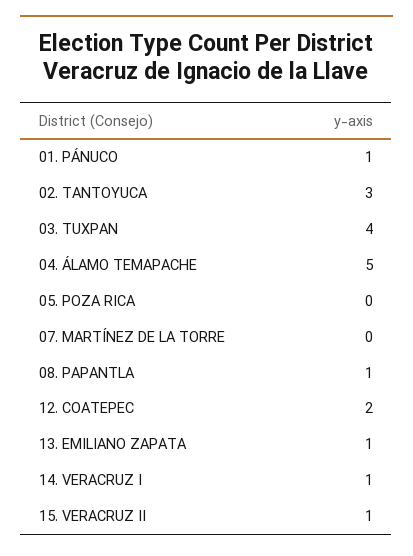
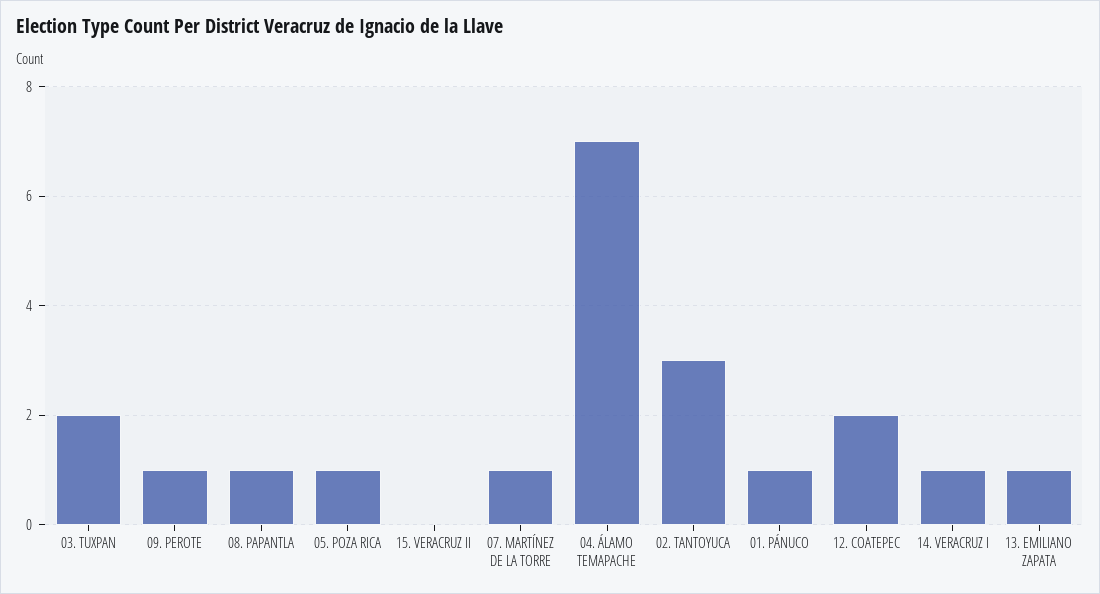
  {
    "01. PÁNUCO": 1,
    "02. TANTOYUCA": 3,
-   "03. TUXPAN": 4,
+   "03. TUXPAN": 2,
-   "04. ÁLAMO TEMAPACHE": 5,
+   "04. ÁLAMO TEMAPACHE": 7,
-   "05. POZA RICA": 0,
+   "05. POZA RICA": 1,
-   "07. MARTÍNEZ DE LA TORRE": 0,
+   "07. MARTÍNEZ DE LA TORRE": 1,
    "08. PAPANTLA": 1,
    "12. COATEPEC": 2,
    "13. EMILIANO ZAPATA": 1,
    "14. VERACRUZ I": 1,
-   "15. VERACRUZ II": 1
+   "15. VERACRUZ II": 0,
+   "09. PEROTE": 1
  }

